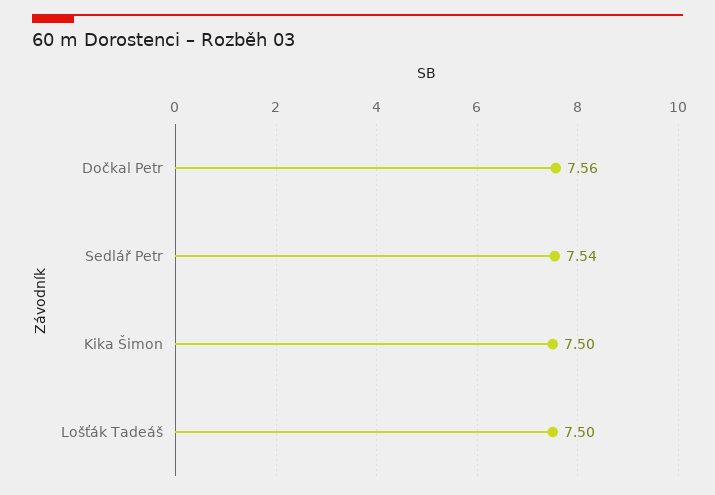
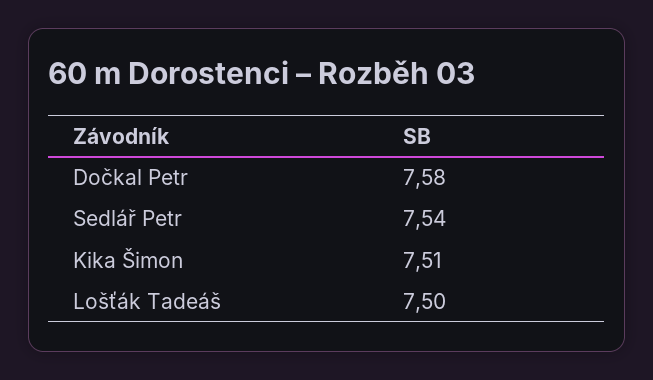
  {
-   "Dočkal Petr": 7.56,
+   "Dočkal Petr": 7.58,
    "Sedlář Petr": 7.54,
-   "Kika Šimon": 7.5,
+   "Kika Šimon": 7.51,
    "Lošťák Tadeáš": 7.5
  }

